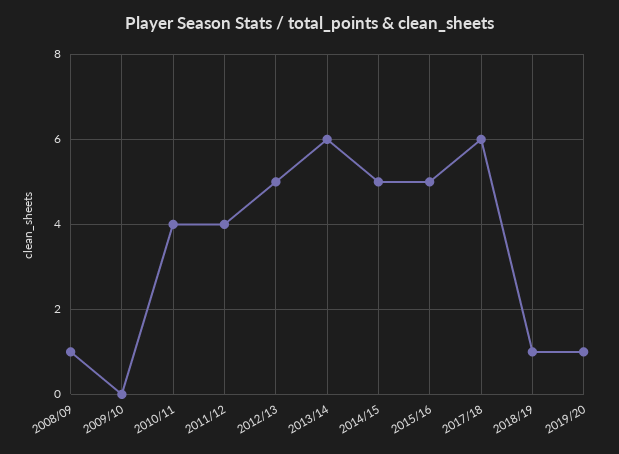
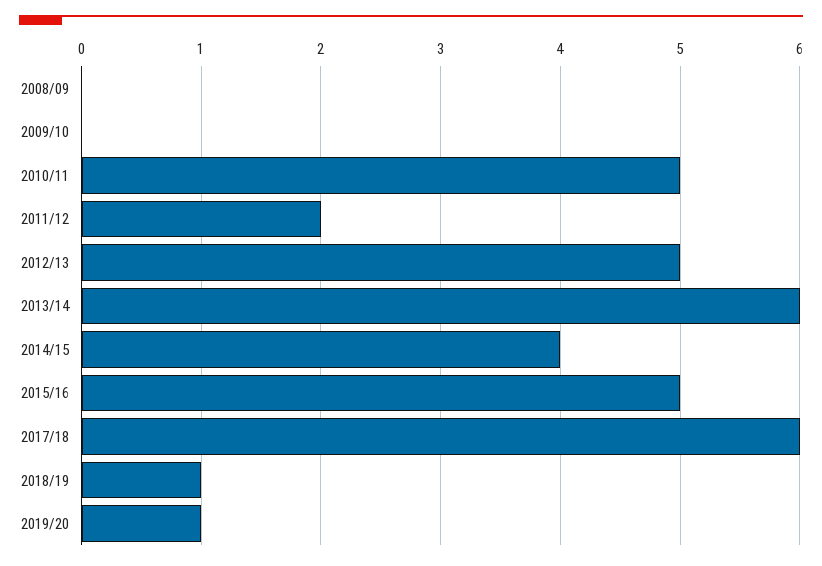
  {
-   "2008/09": 1,
+   "2008/09": 0,
    "2009/10": 0,
-   "2010/11": 4,
+   "2010/11": 5,
-   "2011/12": 4,
+   "2011/12": 2,
    "2012/13": 5,
    "2013/14": 6,
-   "2014/15": 5,
+   "2014/15": 4,
    "2015/16": 5,
    "2017/18": 6,
    "2018/19": 1,
    "2019/20": 1
  }

